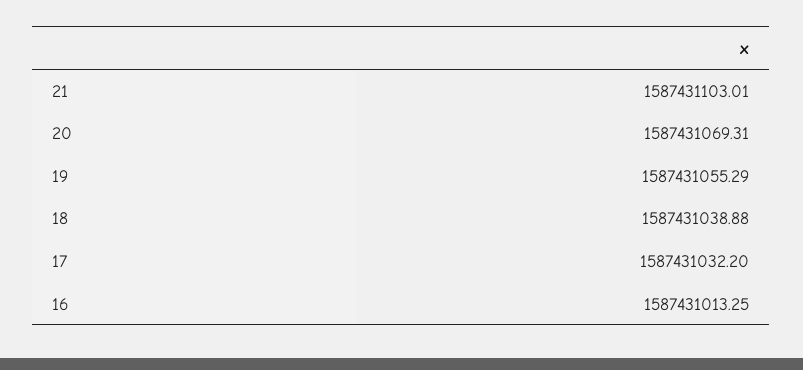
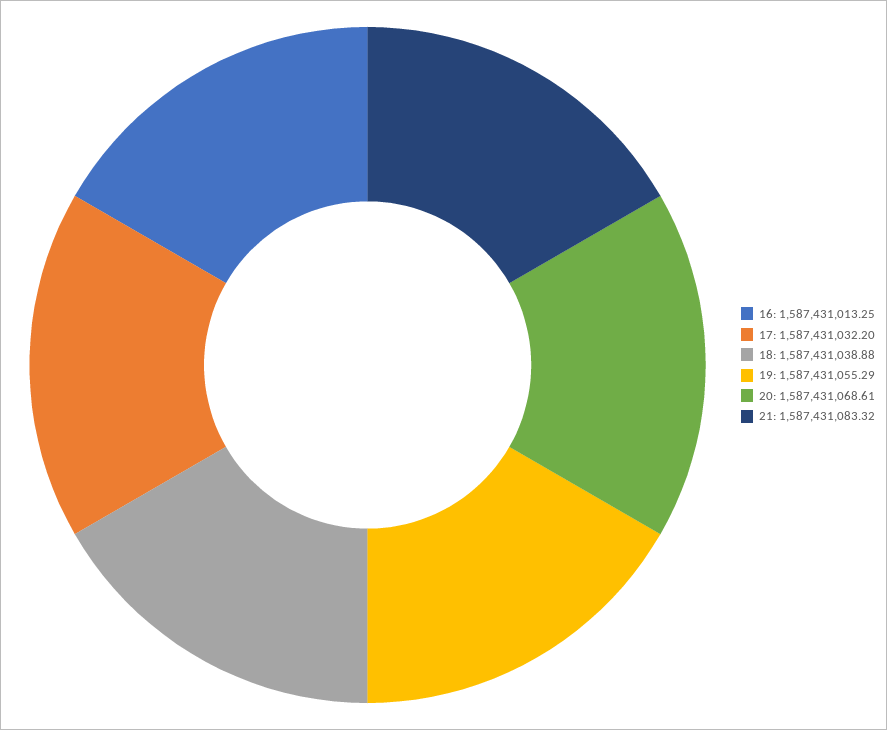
  {
-   "21": 1587431103.01,
+   "21": 1587431083.32,
-   "20": 1587431069.31,
+   "20": 1587431068.61,
    "19": 1587431055.29,
    "18": 1587431038.88,
    "17": 1587431032.2,
    "16": 1587431013.25
  }

